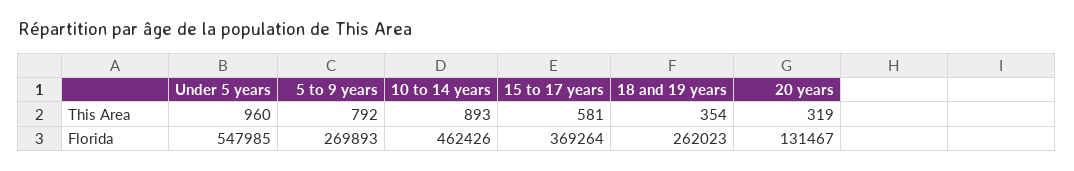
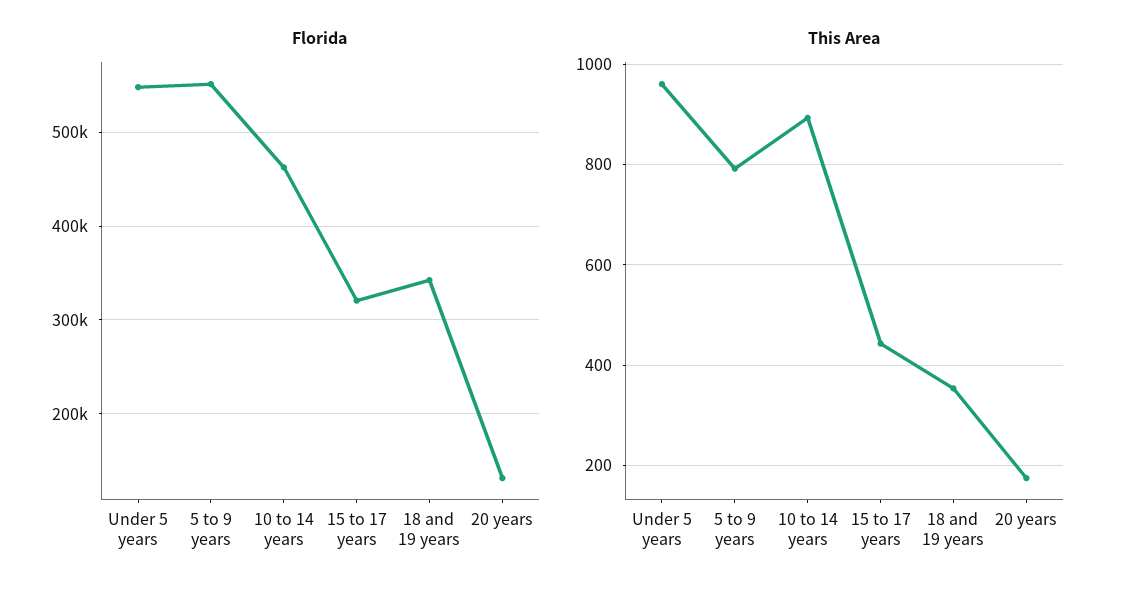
  {
    "This Area": {
      "Under 5 years": 960,
      "5 to 9 years": 792,
      "10 to 14 years": 893,
-     "15 to 17 years": 581,
+     "15 to 17 years": 440,
      "18 and 19 years": 354,
-     "20 years": 319
+     "20 years": 180
    },
    "Florida": {
      "Under 5 years": 547985,
-     "5 to 9 years": 269893,
+     "5 to 9 years": 550000,
      "10 to 14 years": 462426,
-     "15 to 17 years": 369264,
+     "15 to 17 years": 320000,
-     "18 and 19 years": 262023,
+     "18 and 19 years": 340000,
      "20 years": 131467
    }
  }

